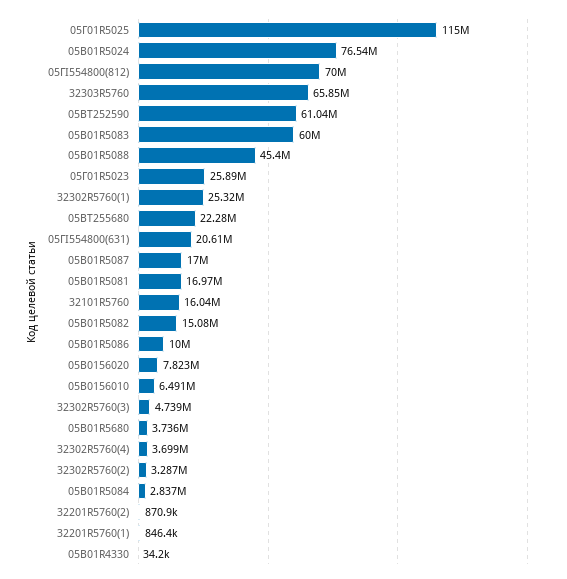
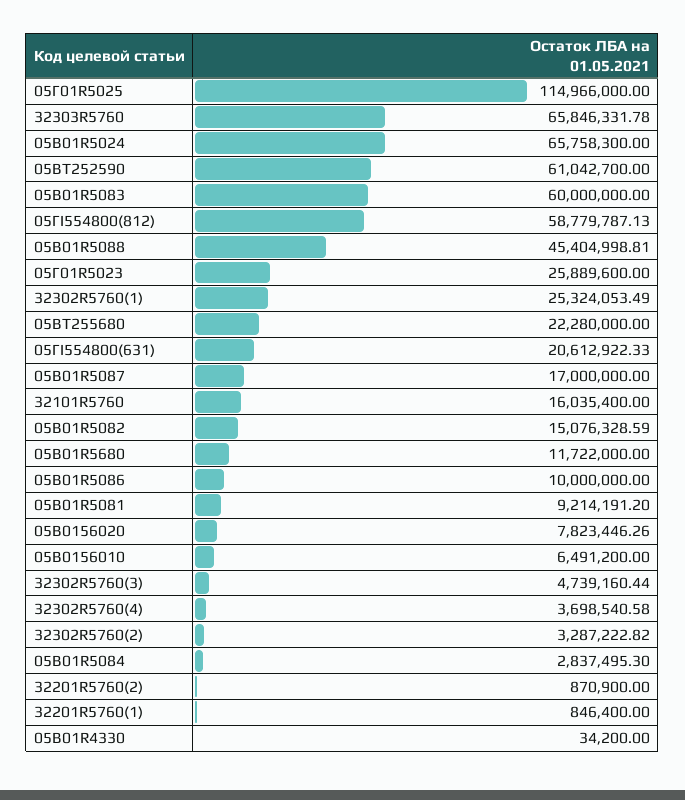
  {
    "05Г01R5025": 114966000,
-   "05В01R5024": 76540000,
+   "05В01R5024": 65758300,
-   "05ГI554800(812)": 70000000,
+   "05ГI554800(812)": 58779787.13,
    "32303R5760": 65846331.78,
    "05ВТ252590": 61042700,
    "05В01R5083": 60000000,
    "05В01R5088": 45404998.81,
    "05Г01R5023": 25889600,
    "32302R5760(1)": 25324053.49,
    "05ВТ255680": 22280000,
    "05ГI554800(631)": 20612922.33,
    "05В01R5087": 17000000,
-   "05В01R5081": 16970000,
+   "05В01R5081": 9214191.2,
    "32101R5760": 16035400,
    "05В01R5082": 15076328.59,
    "05В01R5086": 10000000,
    "05В0156020": 7823446.26,
    "05В0156010": 6491200,
    "32302R5760(3)": 4739160.44,
-   "05В01R5680": 3736000,
+   "05В01R5680": 11722000,
    "32302R5760(4)": 3698540.58,
    "32302R5760(2)": 3287222.82,
    "05В01R5084": 2837495.3,
    "32201R5760(2)": 870900,
    "32201R5760(1)": 846400,
    "05В01R4330": 34200
  }

